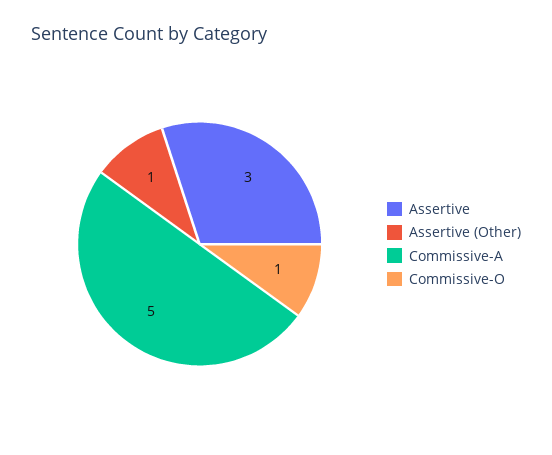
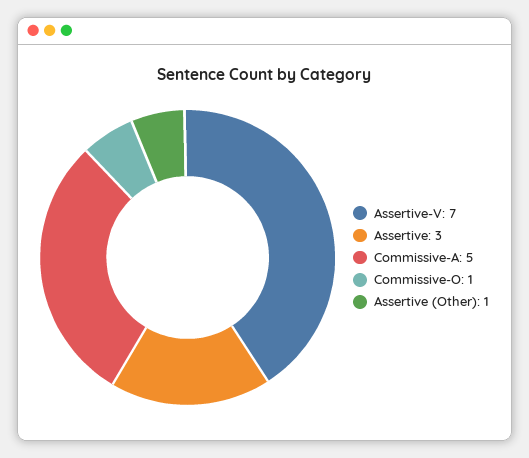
  {
    "Assertive": 3,
    "Assertive (Other)": 1,
    "Commissive-A": 5,
-   "Commissive-O": 1
+   "Commissive-O": 1,
+   "Assertive-V": 7
  }

